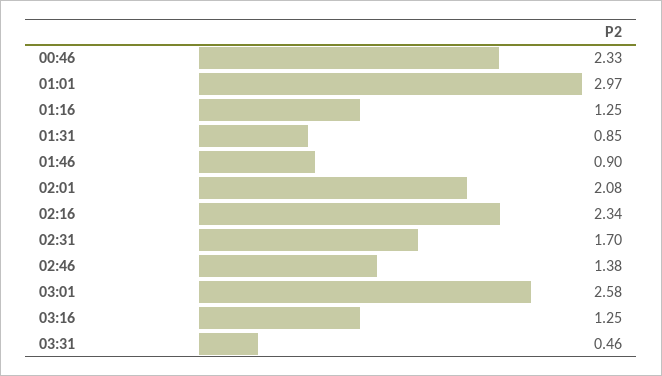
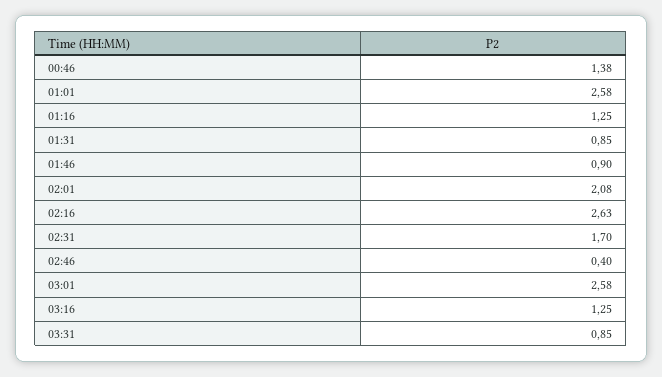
  {
-   "00:46": 2.33,
+   "00:46": 1.38,
-   "01:01": 2.97,
+   "01:01": 2.58,
    "01:16": 1.25,
    "01:31": 0.85,
    "01:46": 0.9,
    "02:01": 2.08,
-   "02:16": 2.34,
+   "02:16": 2.63,
    "02:31": 1.7,
-   "02:46": 1.38,
+   "02:46": 0.4,
    "03:01": 2.58,
    "03:16": 1.25,
-   "03:31": 0.46
+   "03:31": 0.85
  }

